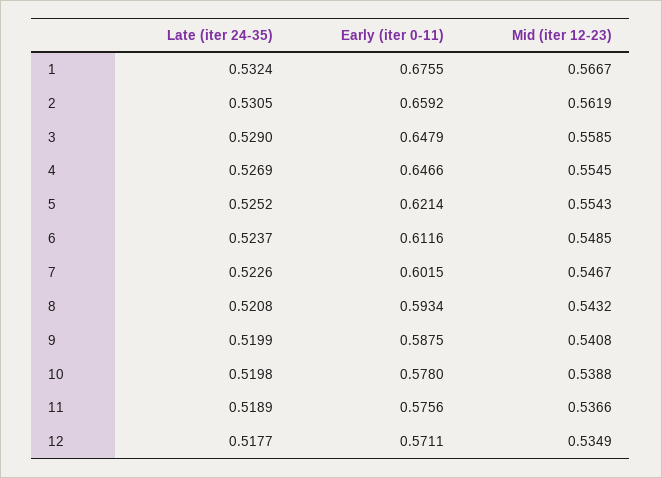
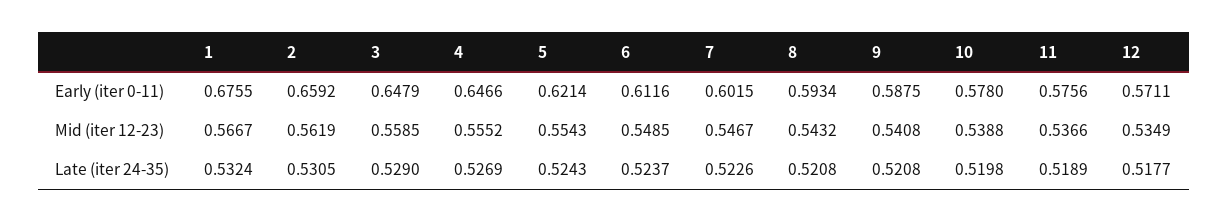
  {
    "Late (iter 24-35)": {
      "1": 0.5324,
      "2": 0.5305,
      "3": 0.529,
      "4": 0.5269,
-     "5": 0.5252,
+     "5": 0.5243,
      "6": 0.5237,
      "7": 0.5226,
      "8": 0.5208,
-     "9": 0.5199,
+     "9": 0.5208,
      "10": 0.5198,
      "11": 0.5189,
      "12": 0.5177
    },
    "Early (iter 0-11)": {
      "1": 0.6755,
      "2": 0.6592,
      "3": 0.6479,
      "4": 0.6466,
      "5": 0.6214,
      "6": 0.6116,
      "7": 0.6015,
      "8": 0.5934,
      "9": 0.5875,
      "10": 0.578,
      "11": 0.5756,
      "12": 0.5711
    },
    "Mid (iter 12-23)": {
      "1": 0.5667,
      "2": 0.5619,
      "3": 0.5585,
-     "4": 0.5545,
+     "4": 0.5552,
      "5": 0.5543,
      "6": 0.5485,
      "7": 0.5467,
      "8": 0.5432,
      "9": 0.5408,
      "10": 0.5388,
      "11": 0.5366,
      "12": 0.5349
    }
  }

